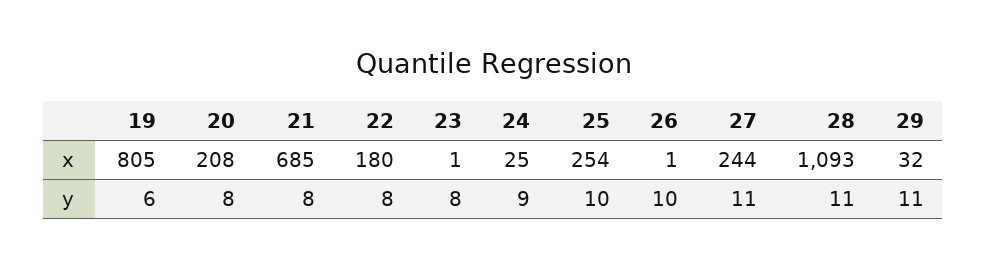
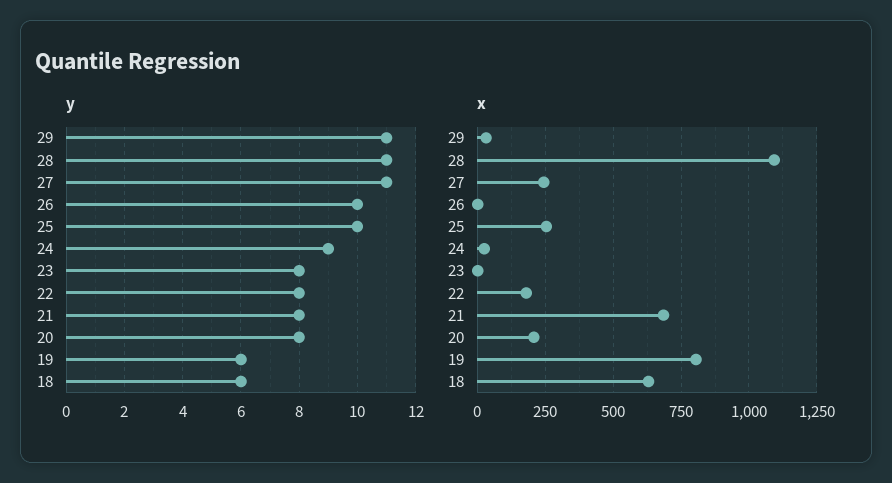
  {
    "x": {
      "19": 805,
      "20": 208,
      "21": 685,
      "22": 180,
      "23": 1,
      "24": 25,
      "25": 254,
      "26": 1,
      "27": 244,
      "28": 1093,
-     "29": 32
+     "29": 32,
+     "18": 625
    },
    "y": {
      "19": 6,
      "20": 8,
      "21": 8,
      "22": 8,
      "23": 8,
      "24": 9,
      "25": 10,
      "26": 10,
      "27": 11,
      "28": 11,
-     "29": 11
+     "29": 11,
+     "18": 6
    }
  }

